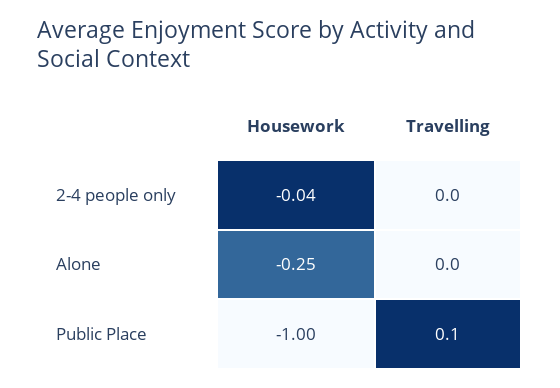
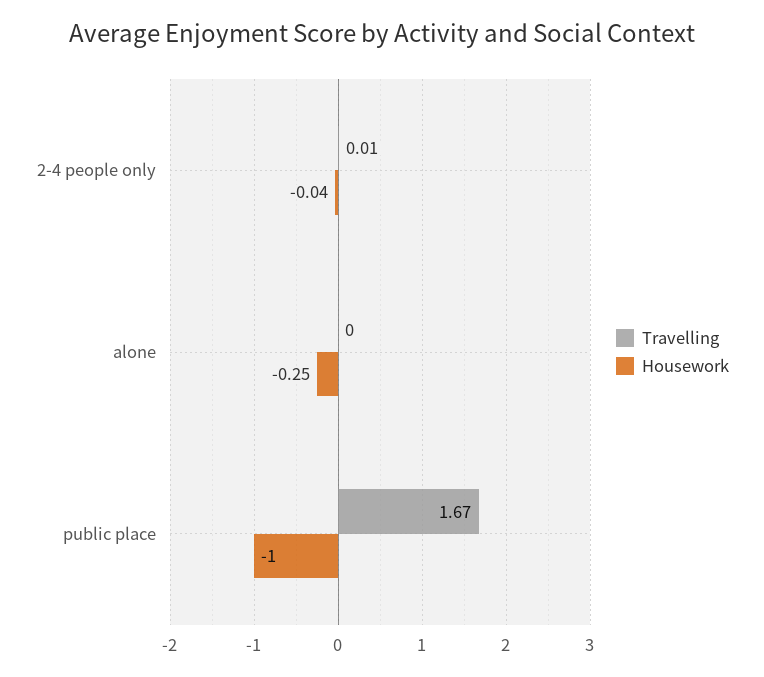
  {
    "Housework": {
      "2-4 people only": -0.04,
      "Alone": -0.25,
      "Public Place": -1
    },
    "Travelling": {
-     "2-4 people only": 0,
+     "2-4 people only": 0.01,
      "Alone": 0,
-     "Public Place": 0.1
+     "Public Place": 1.67
    }
  }

